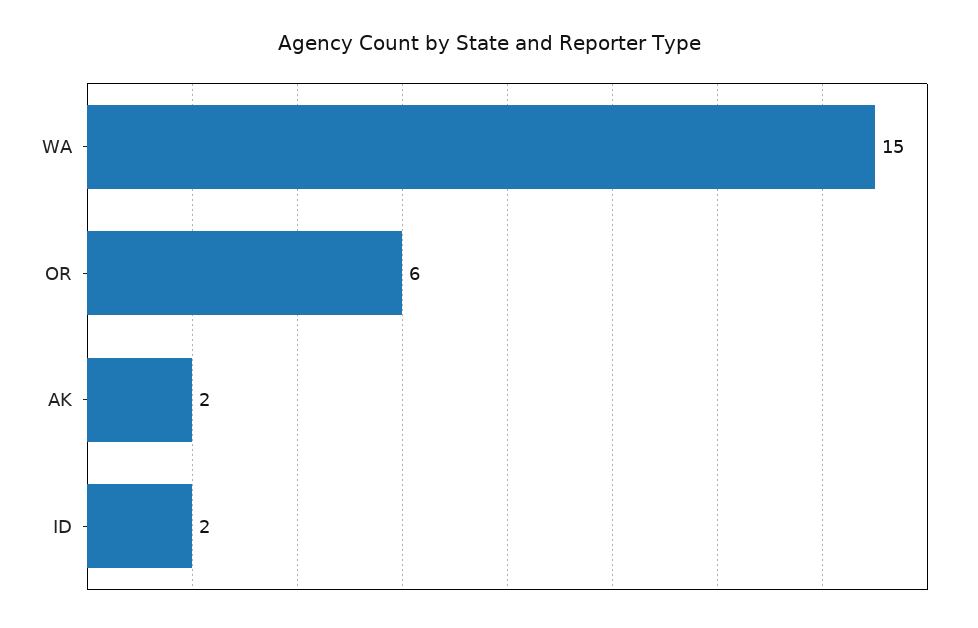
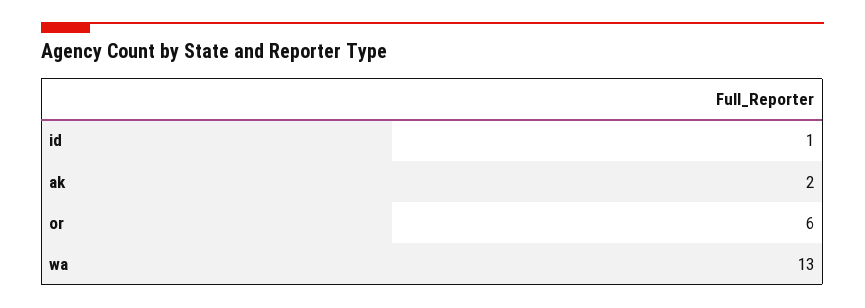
  {
-   "WA": 15,
+   "WA": 13,
    "OR": 6,
    "AK": 2,
-   "ID": 2
+   "ID": 1
  }

